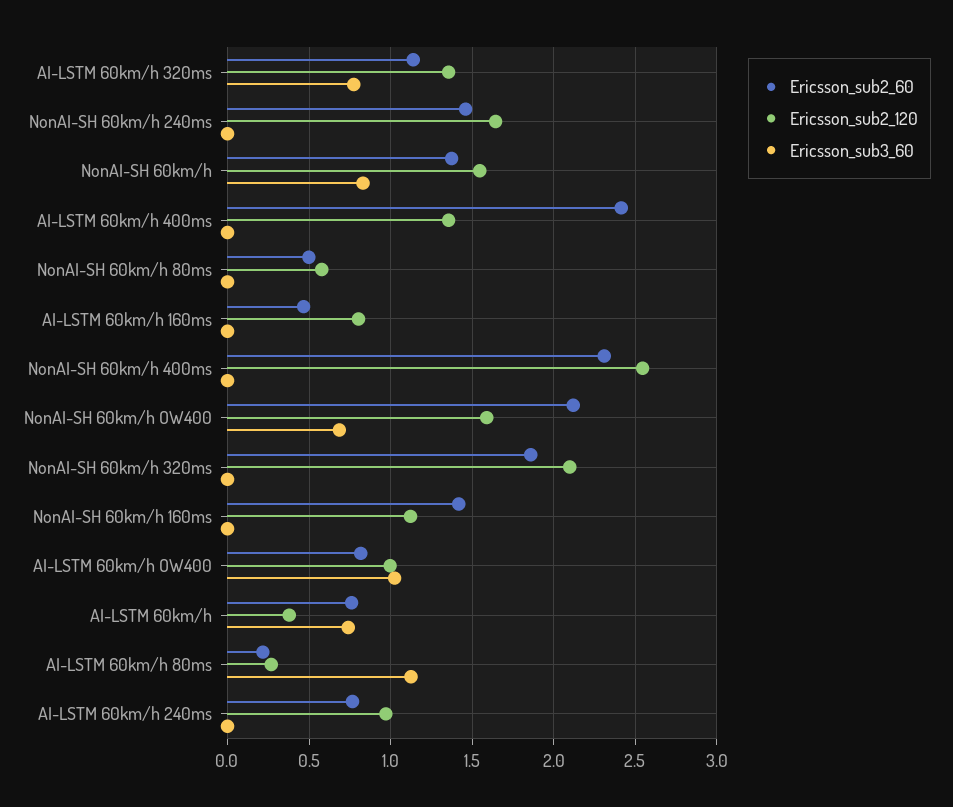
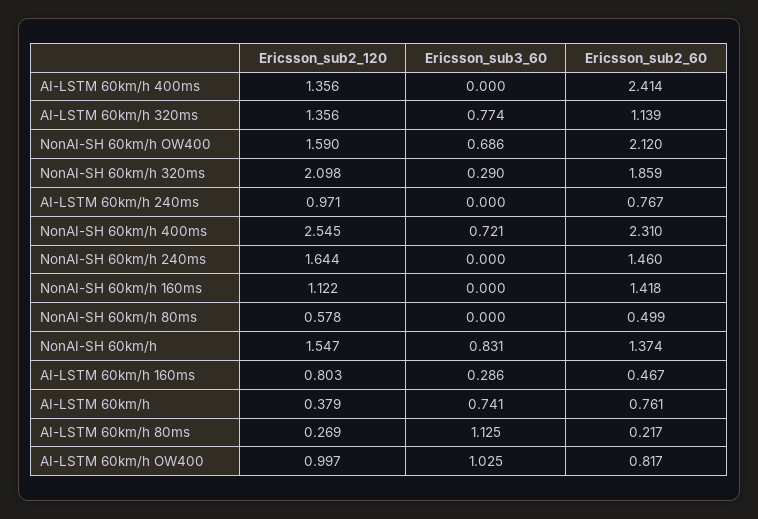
  {
    "Ericsson_sub2_60": {
      "AI-LSTM 60km/h 320ms": 1.139,
      "NonAI-SH 60km/h 240ms": 1.46,
      "NonAI-SH 60km/h": 1.374,
      "AI-LSTM 60km/h 400ms": 2.414,
      "NonAI-SH 60km/h 80ms": 0.499,
      "AI-LSTM 60km/h 160ms": 0.467,
      "NonAI-SH 60km/h 400ms": 2.31,
      "NonAI-SH 60km/h OW400": 2.12,
      "NonAI-SH 60km/h 320ms": 1.859,
      "NonAI-SH 60km/h 160ms": 1.418,
      "AI-LSTM 60km/h OW400": 0.817,
      "AI-LSTM 60km/h": 0.761,
      "AI-LSTM 60km/h 80ms": 0.217,
      "AI-LSTM 60km/h 240ms": 0.767
    },
    "Ericsson_sub2_120": {
      "AI-LSTM 60km/h 320ms": 1.356,
      "NonAI-SH 60km/h 240ms": 1.644,
      "NonAI-SH 60km/h": 1.547,
      "AI-LSTM 60km/h 400ms": 1.356,
      "NonAI-SH 60km/h 80ms": 0.578,
      "AI-LSTM 60km/h 160ms": 0.803,
      "NonAI-SH 60km/h 400ms": 2.545,
      "NonAI-SH 60km/h OW400": 1.59,
      "NonAI-SH 60km/h 320ms": 2.098,
      "NonAI-SH 60km/h 160ms": 1.122,
      "AI-LSTM 60km/h OW400": 0.997,
      "AI-LSTM 60km/h": 0.379,
      "AI-LSTM 60km/h 80ms": 0.269,
      "AI-LSTM 60km/h 240ms": 0.971
    },
    "Ericsson_sub3_60": {
      "AI-LSTM 60km/h 320ms": 0.774,
      "NonAI-SH 60km/h 240ms": 0,
      "NonAI-SH 60km/h": 0.831,
      "AI-LSTM 60km/h 400ms": 0,
      "NonAI-SH 60km/h 80ms": 0,
-     "AI-LSTM 60km/h 160ms": 0,
+     "AI-LSTM 60km/h 160ms": 0.286,
-     "NonAI-SH 60km/h 400ms": 0,
+     "NonAI-SH 60km/h 400ms": 0.721,
      "NonAI-SH 60km/h OW400": 0.686,
-     "NonAI-SH 60km/h 320ms": 0,
+     "NonAI-SH 60km/h 320ms": 0.29,
      "NonAI-SH 60km/h 160ms": 0,
      "AI-LSTM 60km/h OW400": 1.025,
      "AI-LSTM 60km/h": 0.741,
      "AI-LSTM 60km/h 80ms": 1.125,
      "AI-LSTM 60km/h 240ms": 0
    }
  }

